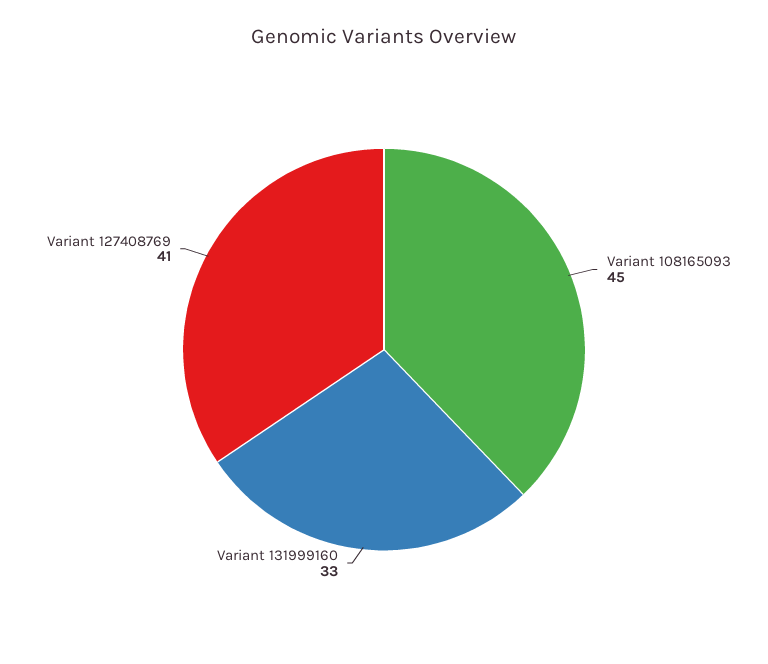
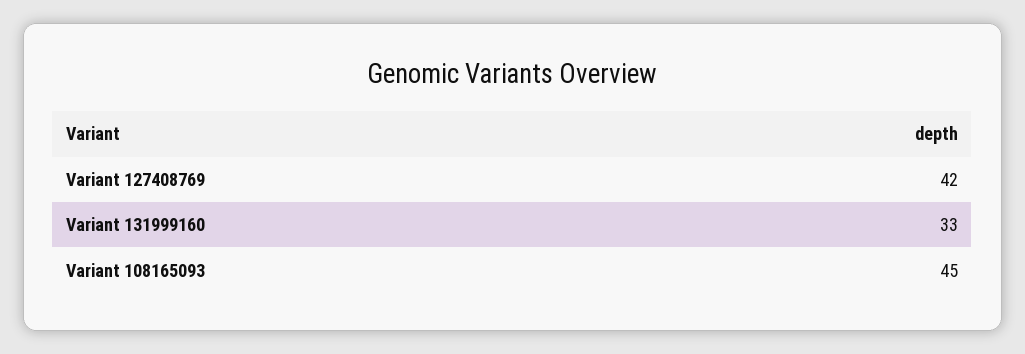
  {
    "Variant 108165093": 45,
    "Variant 131999160": 33,
-   "Variant 127408769": 41
+   "Variant 127408769": 42
  }

